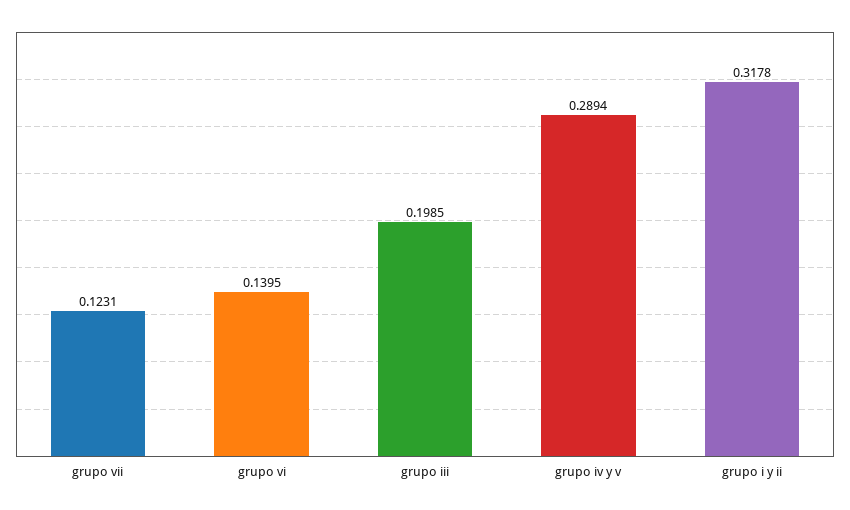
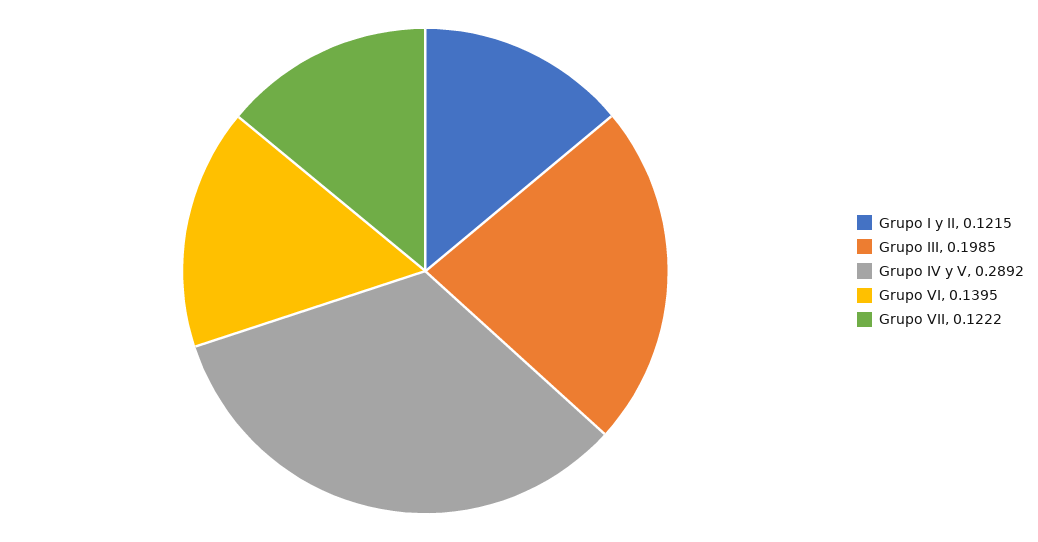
  {
-   "grupo vii": 0.1231,
+   "grupo vii": 0.1222,
    "grupo vi": 0.1395,
    "grupo iii": 0.1985,
-   "grupo iv y v": 0.2894,
+   "grupo iv y v": 0.2892,
-   "grupo i y ii": 0.3178
+   "grupo i y ii": 0.1215
  }

